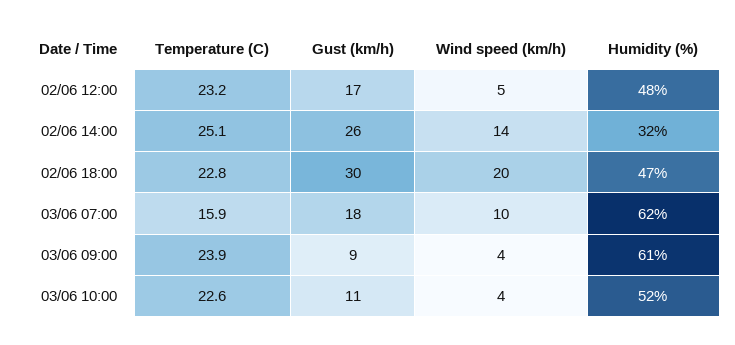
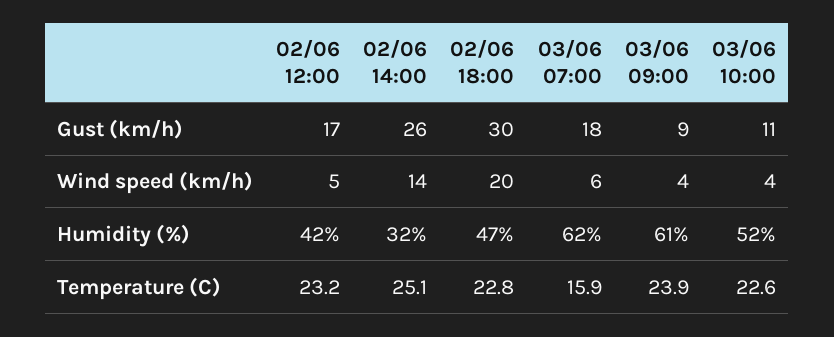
  {
    "Temperature (C)": {
      "02/06 12:00": 23.2,
      "02/06 14:00": 25.1,
      "02/06 18:00": 22.8,
      "03/06 07:00": 15.9,
      "03/06 09:00": 23.9,
      "03/06 10:00": 22.6
    },
    "Gust (km/h)": {
      "02/06 12:00": 17,
      "02/06 14:00": 26,
      "02/06 18:00": 30,
      "03/06 07:00": 18,
      "03/06 09:00": 9,
      "03/06 10:00": 11
    },
    "Wind speed (km/h)": {
      "02/06 12:00": 5,
      "02/06 14:00": 14,
      "02/06 18:00": 20,
-     "03/06 07:00": 10,
+     "03/06 07:00": 6,
      "03/06 09:00": 4,
      "03/06 10:00": 4
    },
    "Humidity (%)": {
-     "02/06 12:00": 48,
+     "02/06 12:00": 42,
      "02/06 14:00": 32,
      "02/06 18:00": 47,
      "03/06 07:00": 62,
      "03/06 09:00": 61,
      "03/06 10:00": 52
    }
  }

